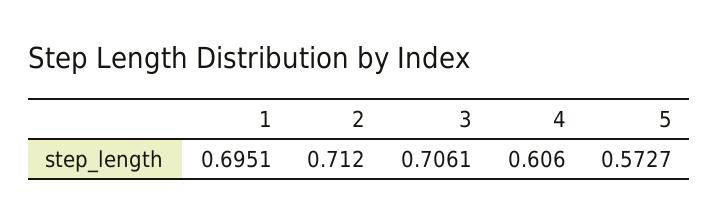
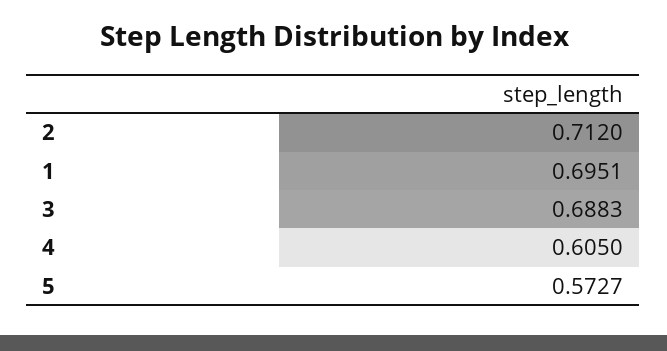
  {
    "1": 0.6951,
    "2": 0.712,
-   "3": 0.7061,
+   "3": 0.6883,
-   "4": 0.606,
+   "4": 0.605,
    "5": 0.5727
  }

